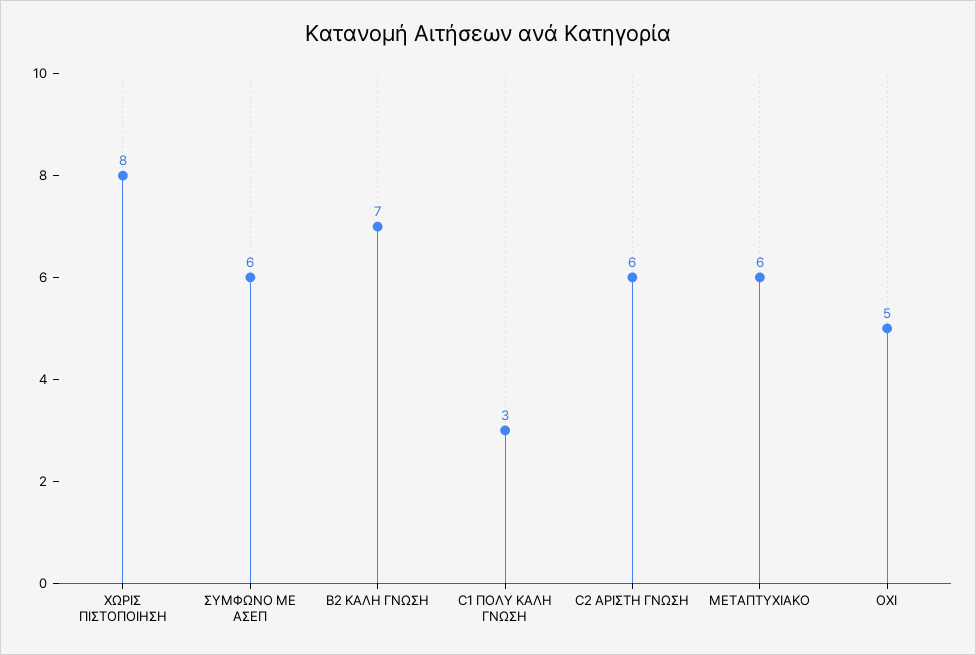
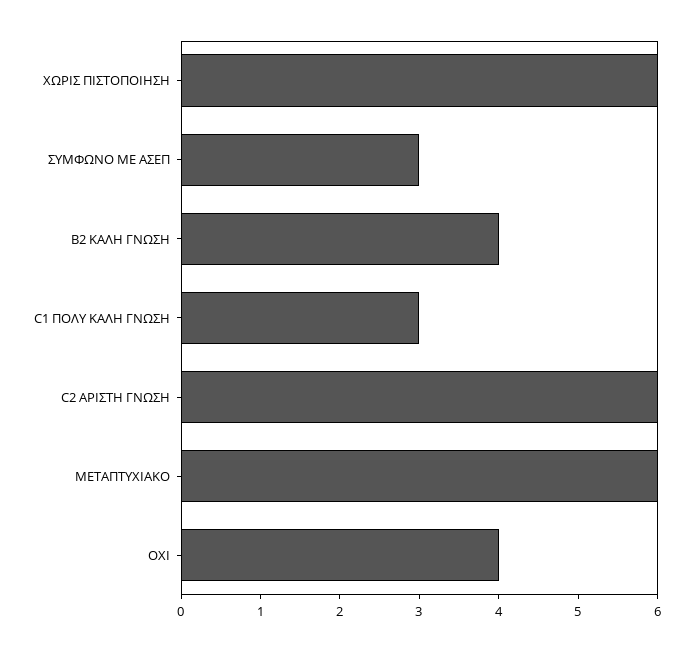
  {
-   "ΧΩΡΙΣ ΠΙΣΤΟΠΟΙΗΣΗ": 8,
+   "ΧΩΡΙΣ ΠΙΣΤΟΠΟΙΗΣΗ": 6,
-   "ΣΥΜΦΩΝΟ ΜΕ ΑΣΕΠ": 6,
+   "ΣΥΜΦΩΝΟ ΜΕ ΑΣΕΠ": 3,
-   "B2 ΚΑΛΗ ΓΝΩΣΗ": 7,
+   "B2 ΚΑΛΗ ΓΝΩΣΗ": 4,
    "C1 ΠΟΛΥ ΚΑΛΗ ΓΝΩΣΗ": 3,
    "C2 ΑΡΙΣΤΗ ΓΝΩΣΗ": 6,
    "ΜΕΤΑΠΤΥΧΙΑΚΟ": 6,
-   "ΟΧΙ": 5
+   "ΟΧΙ": 4
  }

